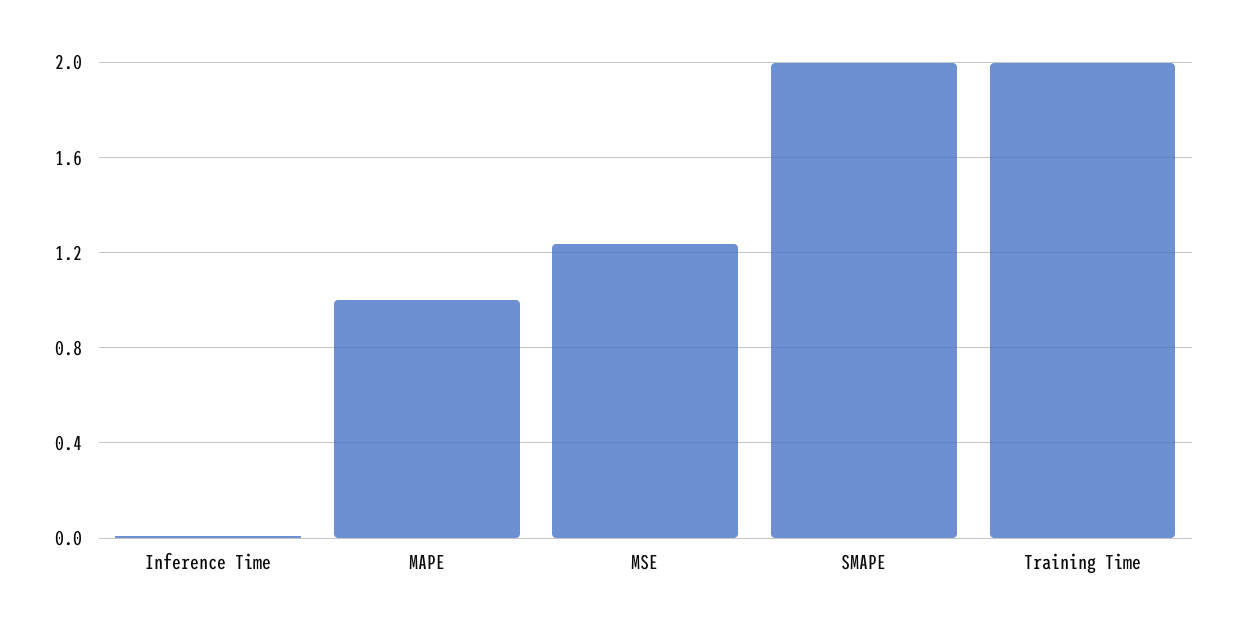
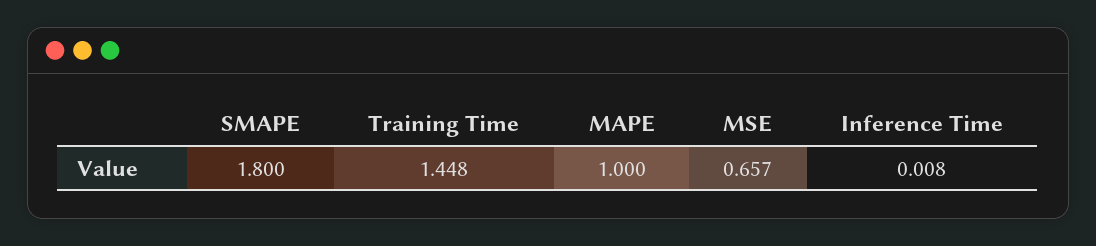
  {
    "Inference Time": 0.008,
    "MAPE": 1,
-   "MSE": 1.25,
+   "MSE": 0.657,
-   "SMAPE": 2,
+   "SMAPE": 1.8,
-   "Training Time": 2
+   "Training Time": 1.448
  }

